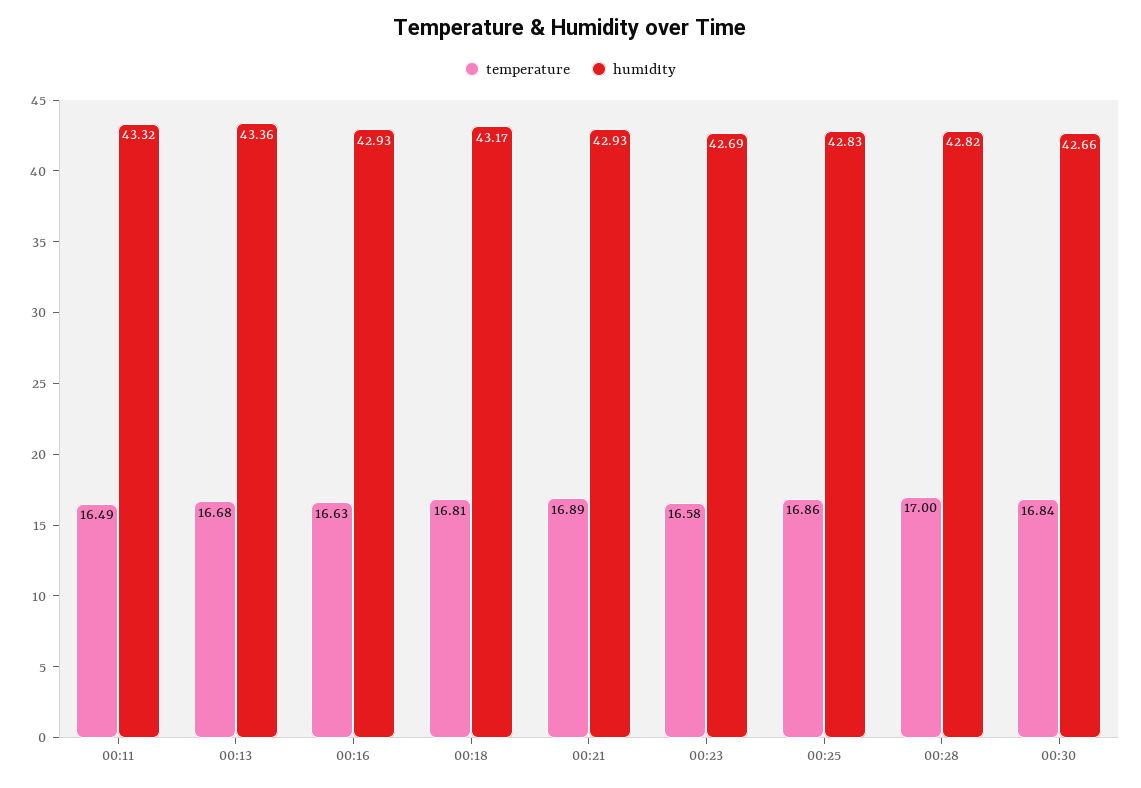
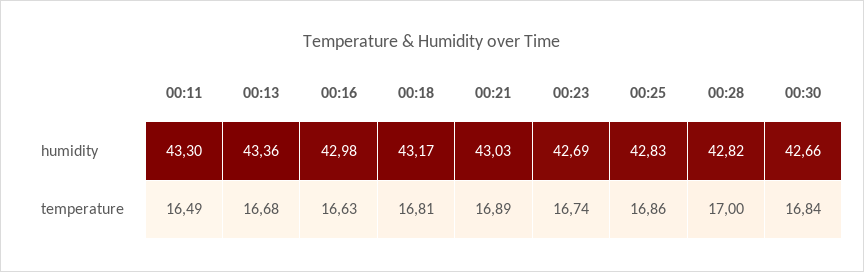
  {
    "temperature": {
      "00:11": 16.49,
      "00:13": 16.68,
      "00:16": 16.63,
      "00:18": 16.81,
      "00:21": 16.89,
-     "00:23": 16.58,
+     "00:23": 16.74,
      "00:25": 16.86,
      "00:28": 17,
      "00:30": 16.84
    },
    "humidity": {
-     "00:11": 43.32,
+     "00:11": 43.3,
      "00:13": 43.36,
-     "00:16": 42.93,
+     "00:16": 42.98,
      "00:18": 43.17,
-     "00:21": 42.93,
+     "00:21": 43.03,
      "00:23": 42.69,
      "00:25": 42.83,
      "00:28": 42.82,
      "00:30": 42.66
    }
  }

